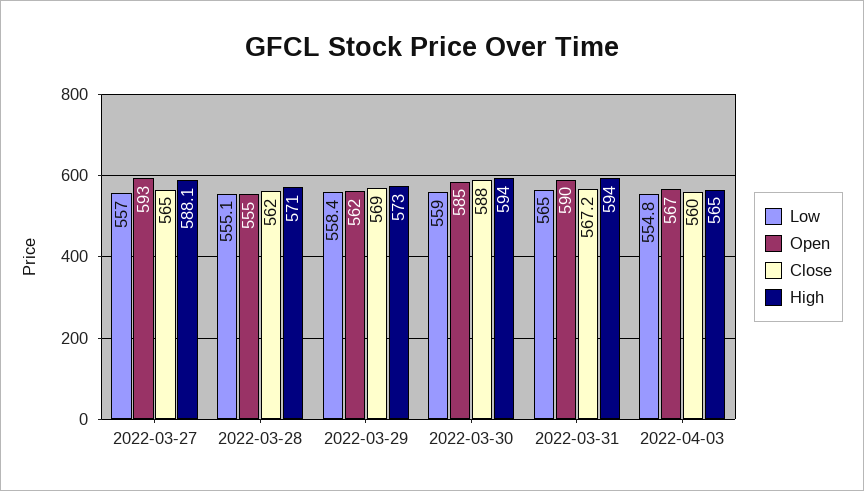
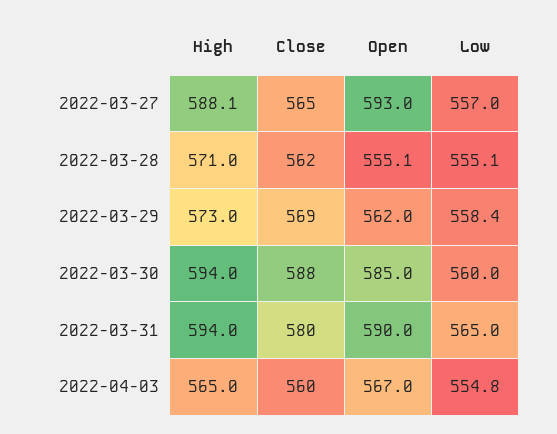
  {
    "Low": {
      "2022-03-27": 557,
      "2022-03-28": 555.1,
      "2022-03-29": 558.4,
-     "2022-03-30": 559,
+     "2022-03-30": 560,
      "2022-03-31": 565,
      "2022-04-03": 554.8
    },
    "Open": {
      "2022-03-27": 593,
      "2022-03-28": 555.1,
      "2022-03-29": 562,
      "2022-03-30": 585,
      "2022-03-31": 590,
      "2022-04-03": 567
    },
    "Close": {
      "2022-03-27": 565,
      "2022-03-28": 562,
      "2022-03-29": 569,
      "2022-03-30": 588,
-     "2022-03-31": 567.2,
+     "2022-03-31": 580,
      "2022-04-03": 560
    },
    "High": {
      "2022-03-27": 588.1,
      "2022-03-28": 571,
      "2022-03-29": 573,
      "2022-03-30": 594,
      "2022-03-31": 594,
      "2022-04-03": 565
    }
  }

